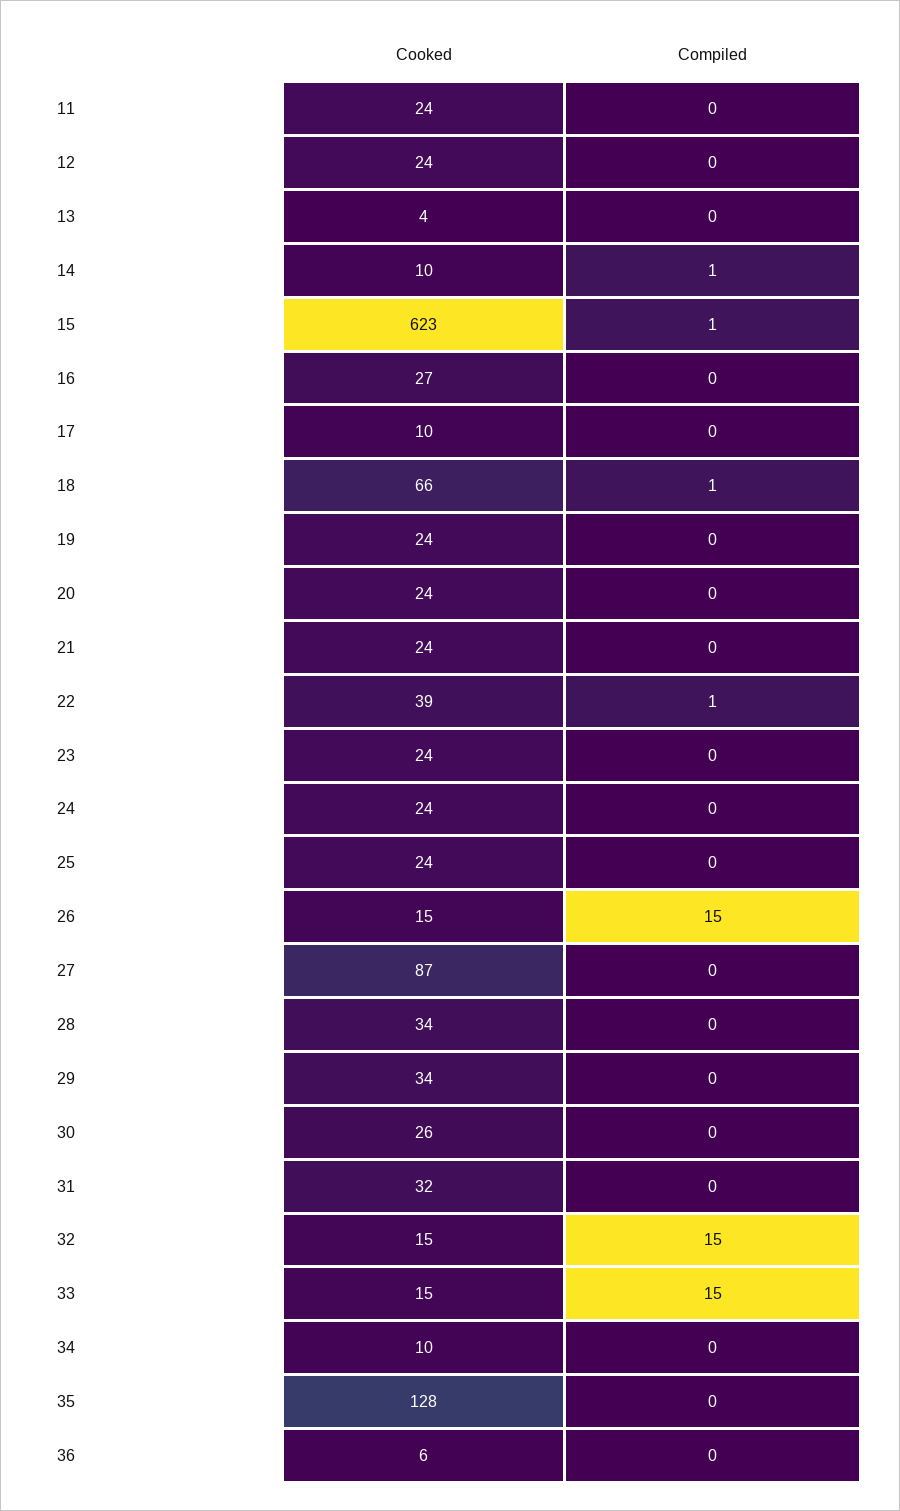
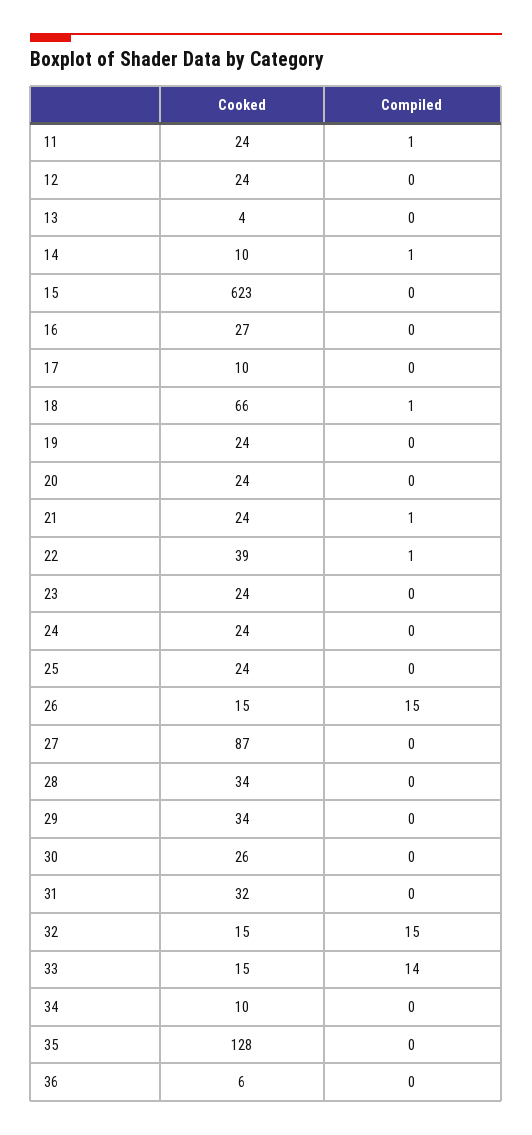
  {
    "Cooked": {
      "11": 24,
      "12": 24,
      "13": 4,
      "14": 10,
      "15": 623,
      "16": 27,
      "17": 10,
      "18": 66,
      "19": 24,
      "20": 24,
      "21": 24,
      "22": 39,
      "23": 24,
      "24": 24,
      "25": 24,
      "26": 15,
      "27": 87,
      "28": 34,
      "29": 34,
      "30": 26,
      "31": 32,
      "32": 15,
      "33": 15,
      "34": 10,
      "35": 128,
      "36": 6
    },
    "Compiled": {
-     "11": 0,
+     "11": 1,
      "12": 0,
      "13": 0,
      "14": 1,
-     "15": 1,
+     "15": 0,
      "16": 0,
      "17": 0,
      "18": 1,
      "19": 0,
      "20": 0,
-     "21": 0,
+     "21": 1,
      "22": 1,
      "23": 0,
      "24": 0,
      "25": 0,
      "26": 15,
      "27": 0,
      "28": 0,
      "29": 0,
      "30": 0,
      "31": 0,
      "32": 15,
-     "33": 15,
+     "33": 14,
      "34": 0,
      "35": 0,
      "36": 0
    }
  }

